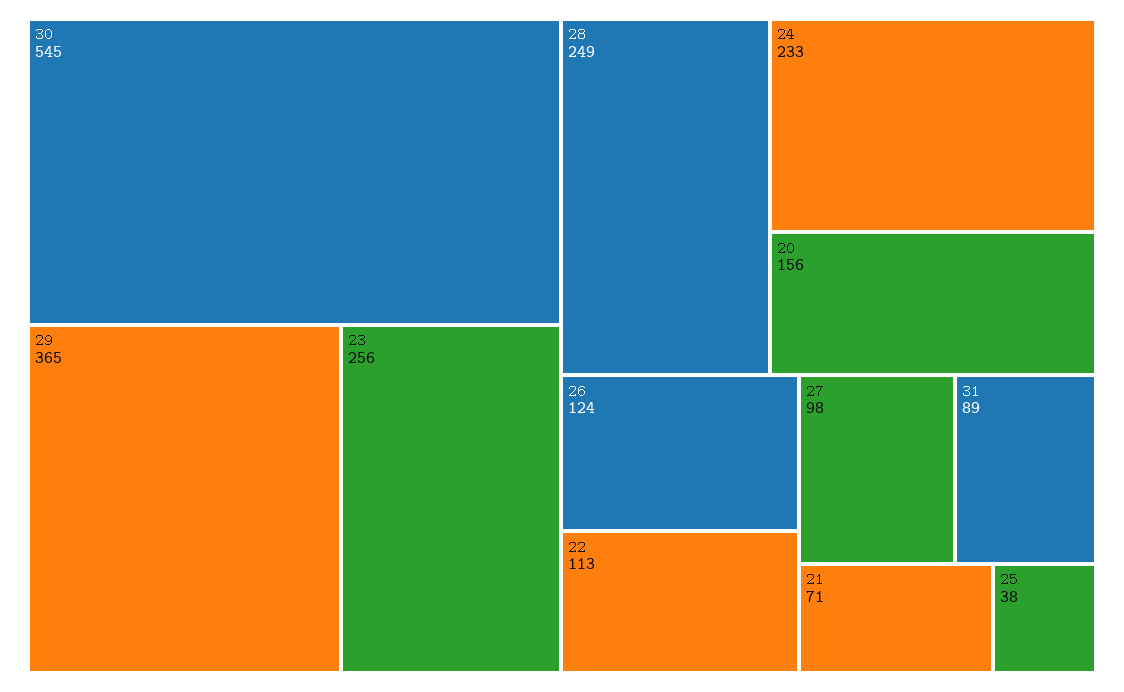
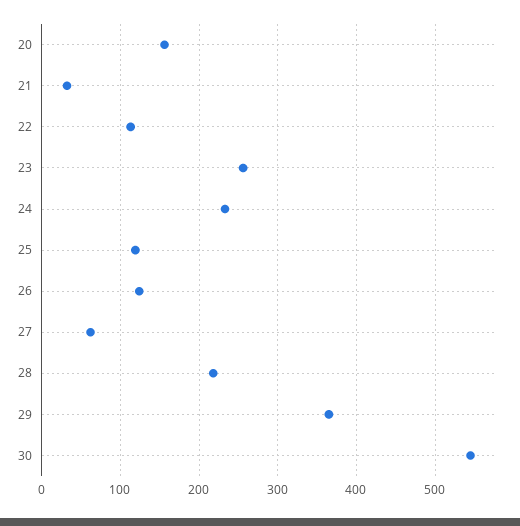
  {
    "30": 545,
    "29": 365,
    "23": 256,
-   "28": 249,
+   "28": 220,
    "24": 233,
    "20": 156,
    "26": 124,
    "22": 113,
-   "27": 98,
+   "27": 60,
-   "31": 89,
-   "21": 71,
+   "21": 30,
-   "25": 38
+   "25": 120
  }

